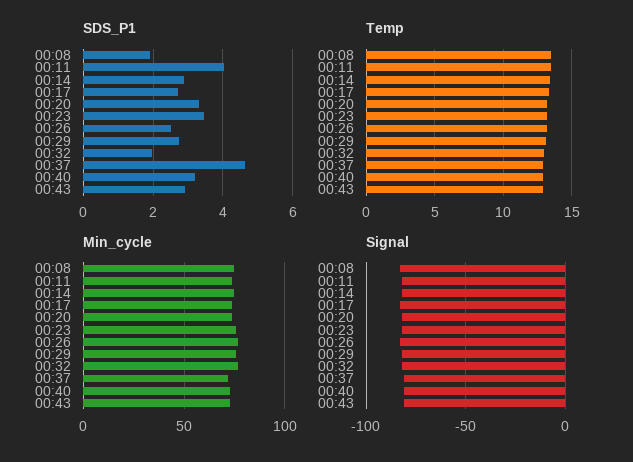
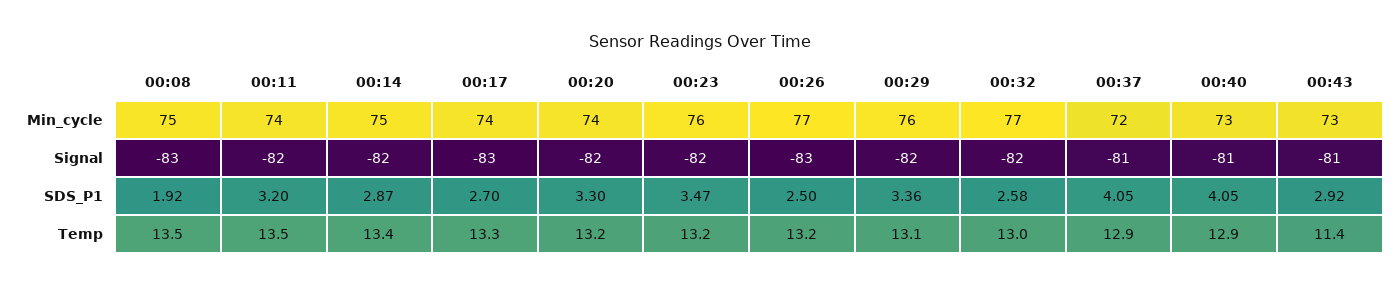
  {
    "SDS_P1": {
      "00:08": 1.92,
-     "00:11": 4,
+     "00:11": 3.2,
      "00:14": 2.87,
      "00:17": 2.7,
      "00:20": 3.3,
      "00:23": 3.47,
      "00:26": 2.5,
-     "00:29": 2.8,
+     "00:29": 3.36,
-     "00:32": 2,
+     "00:32": 2.58,
-     "00:37": 4.6,
+     "00:37": 4.05,
-     "00:40": 3.2,
+     "00:40": 4.05,
      "00:43": 2.92
    },
    "Temp": {
      "00:08": 13.5,
      "00:11": 13.5,
      "00:14": 13.4,
      "00:17": 13.3,
      "00:20": 13.2,
      "00:23": 13.2,
      "00:26": 13.2,
      "00:29": 13.1,
      "00:32": 13,
      "00:37": 12.9,
      "00:40": 12.9,
-     "00:43": 13
+     "00:43": 11.4
    },
    "Min_cycle": {
      "00:08": 75,
      "00:11": 74,
      "00:14": 75,
      "00:17": 74,
      "00:20": 74,
      "00:23": 76,
      "00:26": 77,
      "00:29": 76,
      "00:32": 77,
      "00:37": 72,
      "00:40": 73,
      "00:43": 73
    },
    "Signal": {
      "00:08": -83,
      "00:11": -82,
      "00:14": -82,
      "00:17": -83,
      "00:20": -82,
      "00:23": -82,
      "00:26": -83,
      "00:29": -82,
      "00:32": -82,
      "00:37": -81,
      "00:40": -81,
      "00:43": -81
    }
  }

